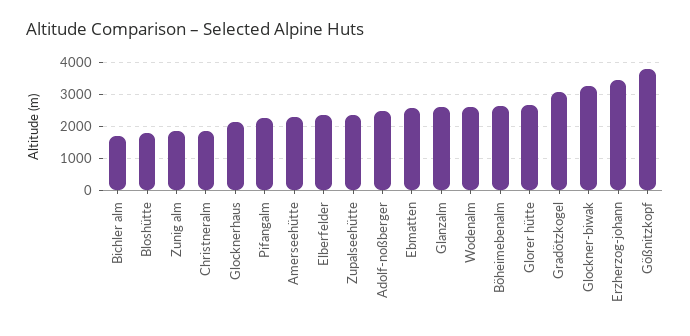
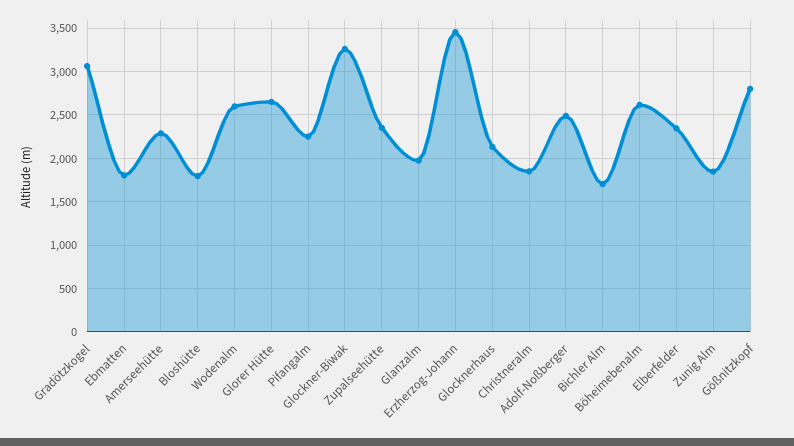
  {
    "Bichler alm": 1700,
    "Bloshütte": 1800,
    "Zunig alm": 1800,
    "Christneralm": 1900,
    "Glocknerhaus": 2100,
    "Pifangalm": 2300,
    "Amerseehütte": 2300,
    "Elberfelder": 2300,
    "Zupalseehütte": 2400,
    "Adolf-noßberger": 2500,
-   "Ebmatten": 2600,
+   "Ebmatten": 1800,
-   "Glanzalm": 2600,
+   "Glanzalm": 2000,
    "Wodenalm": 2600,
    "Böheimebenalm": 2600,
    "Glorer hütte": 2700,
    "Gradötzkogel": 3100,
    "Glockner-biwak": 3300,
    "Erzherzog-johann": 3500,
-   "Gößnitzkopf": 3800
+   "Gößnitzkopf": 2800
  }

